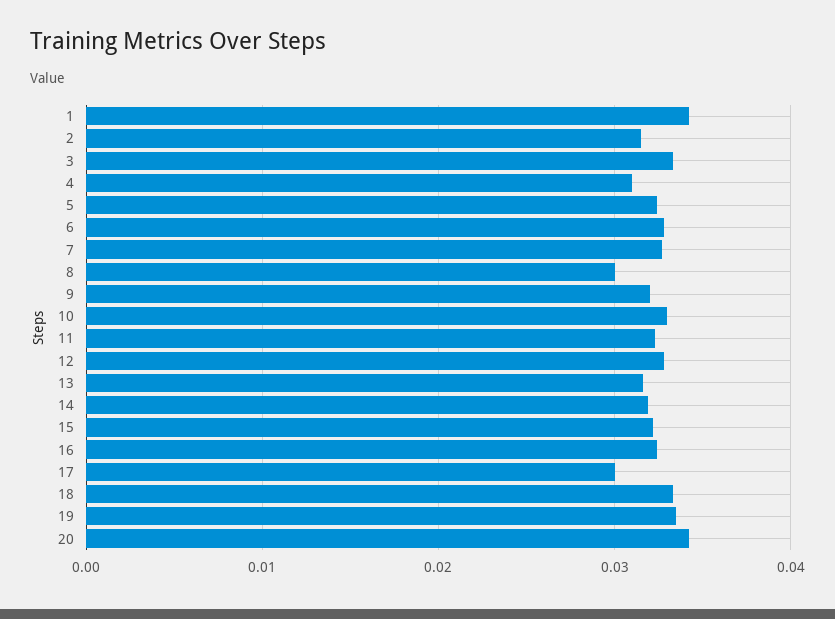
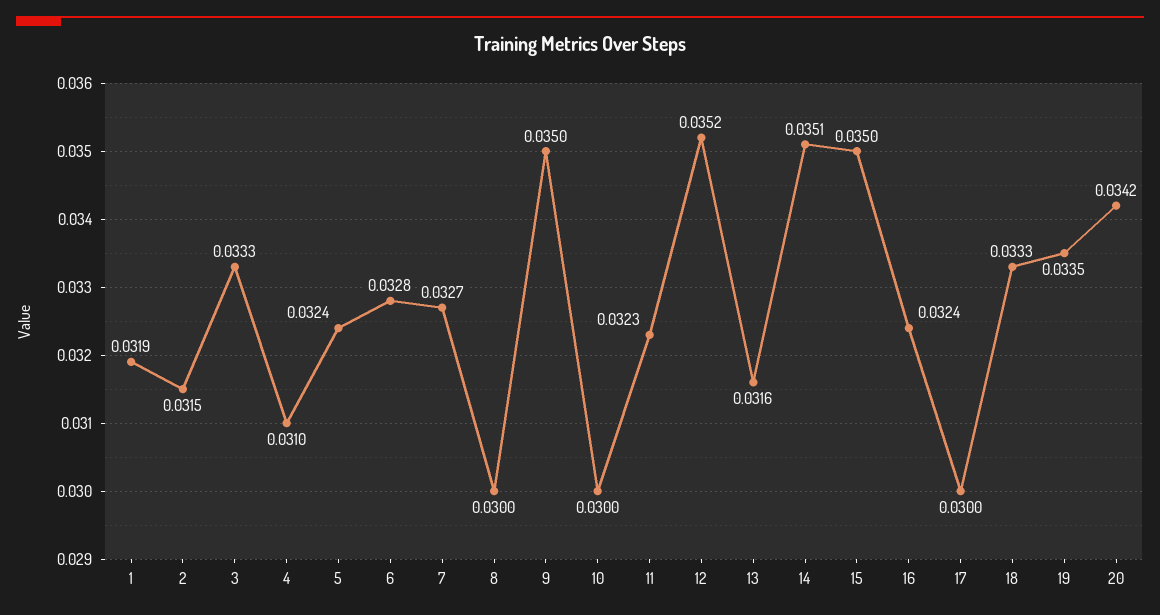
  {
-   "1": 0.034,
+   "1": 0.0319,
    "2": 0.0315,
    "3": 0.0333,
    "4": 0.031,
    "5": 0.0324,
    "6": 0.0328,
    "7": 0.0327,
    "8": 0.03,
-   "9": 0.032,
+   "9": 0.035,
-   "10": 0.033,
+   "10": 0.03,
    "11": 0.0323,
-   "12": 0.033,
+   "12": 0.0352,
    "13": 0.0316,
-   "14": 0.032,
+   "14": 0.0351,
-   "15": 0.032,
+   "15": 0.035,
    "16": 0.0324,
    "17": 0.03,
    "18": 0.0333,
    "19": 0.0335,
    "20": 0.0342
  }

